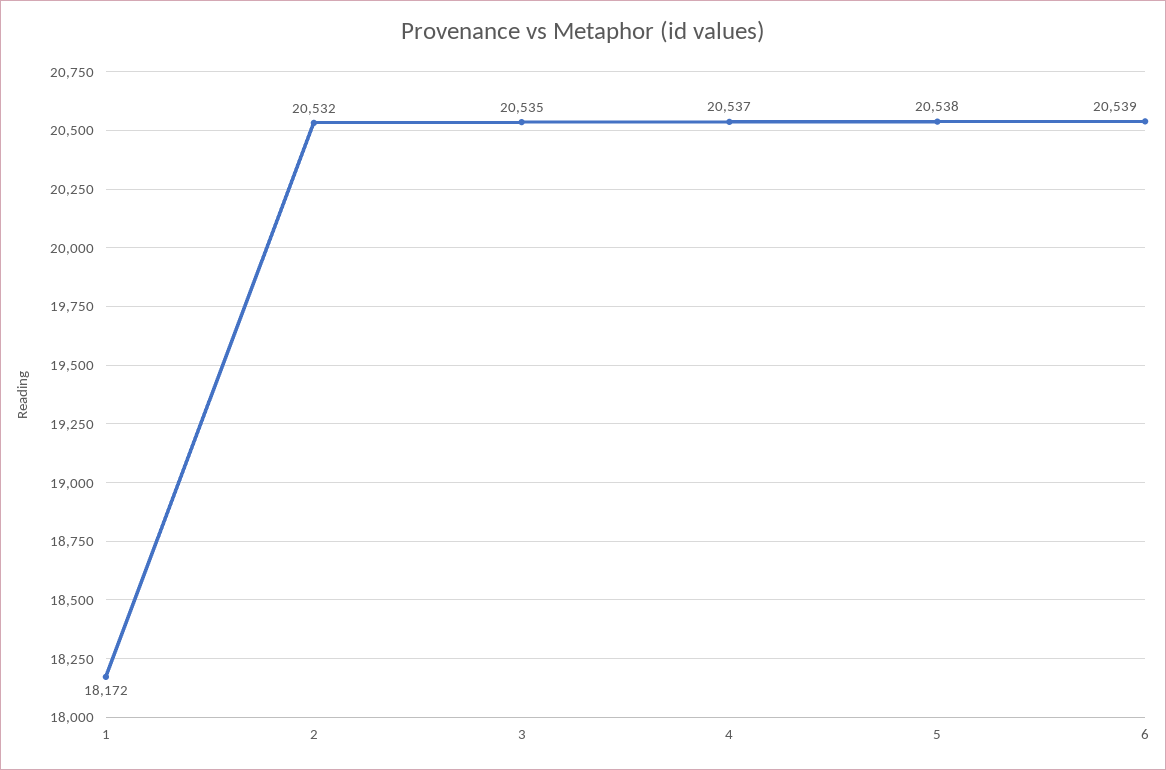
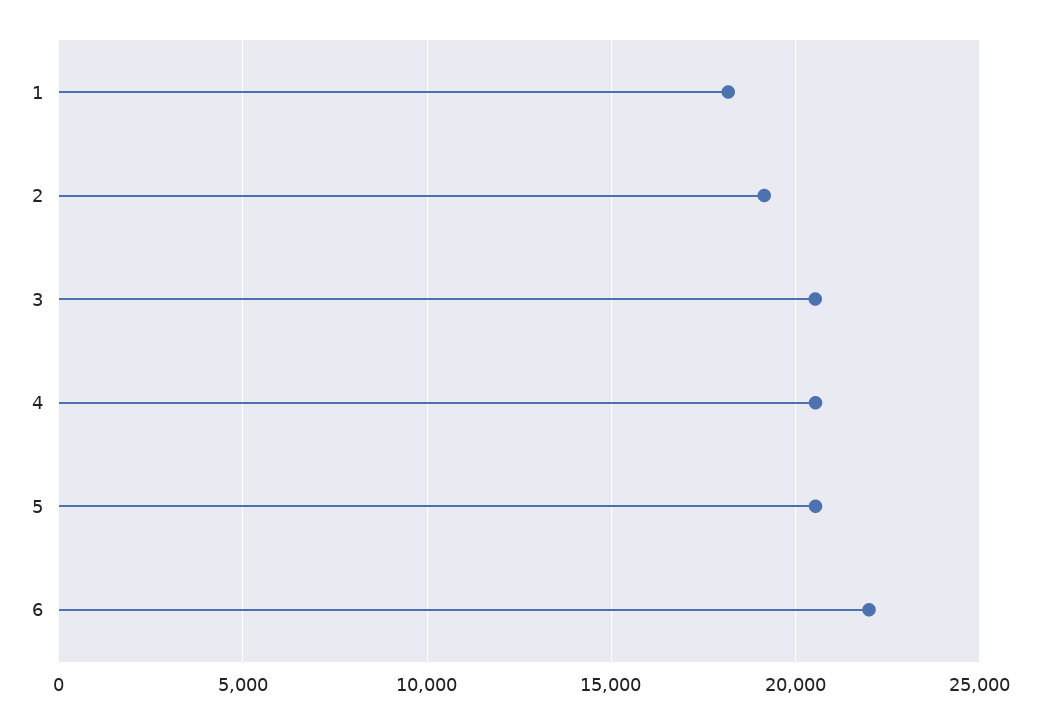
  {
    "1": 18172,
-   "2": 20532,
+   "2": 19000,
    "3": 20535,
    "4": 20537,
    "5": 20538,
-   "6": 20539
+   "6": 22000
  }

